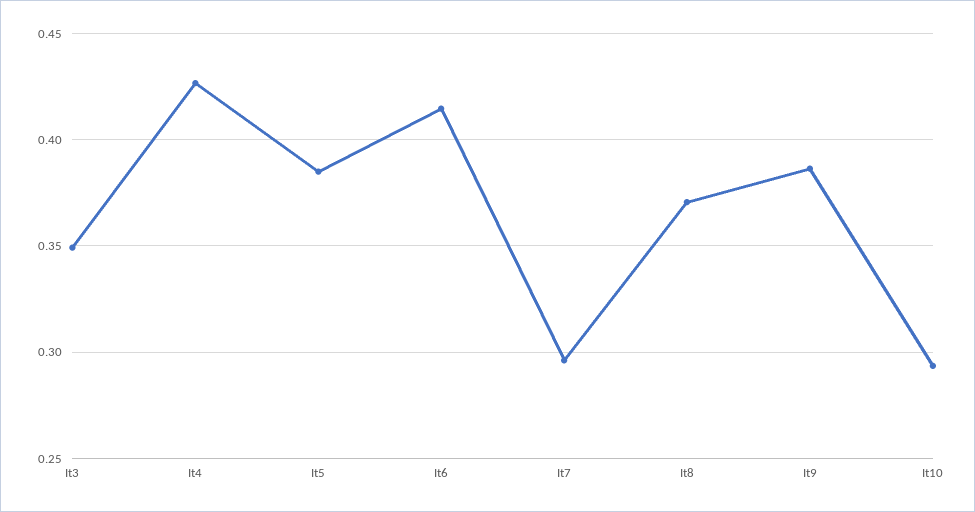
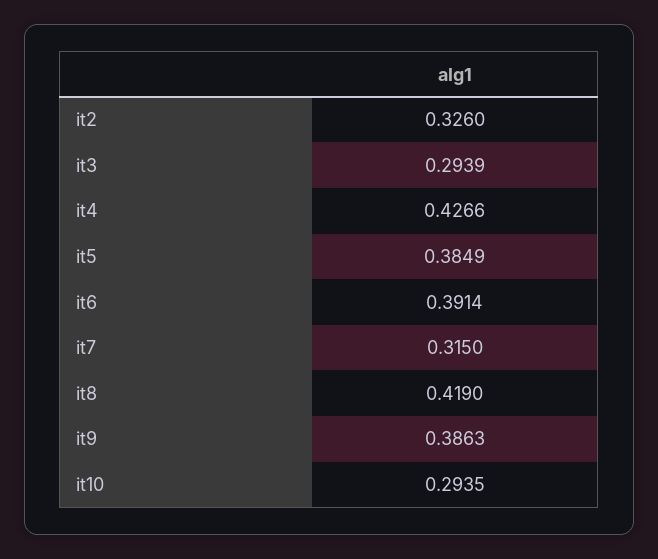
  {
-   "It3": 0.35,
+   "It3": 0.2939,
    "It4": 0.4266,
    "It5": 0.3849,
-   "It6": 0.415,
+   "It6": 0.3914,
-   "It7": 0.295,
+   "It7": 0.315,
-   "It8": 0.37,
+   "It8": 0.419,
    "It9": 0.3863,
-   "It10": 0.2935
+   "It10": 0.2935,
+   "it2": 0.326
  }

